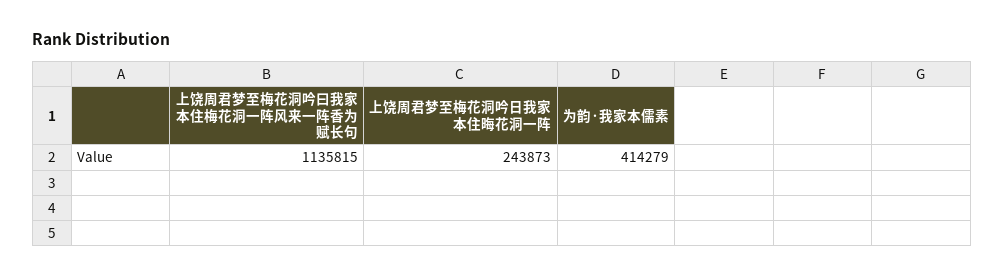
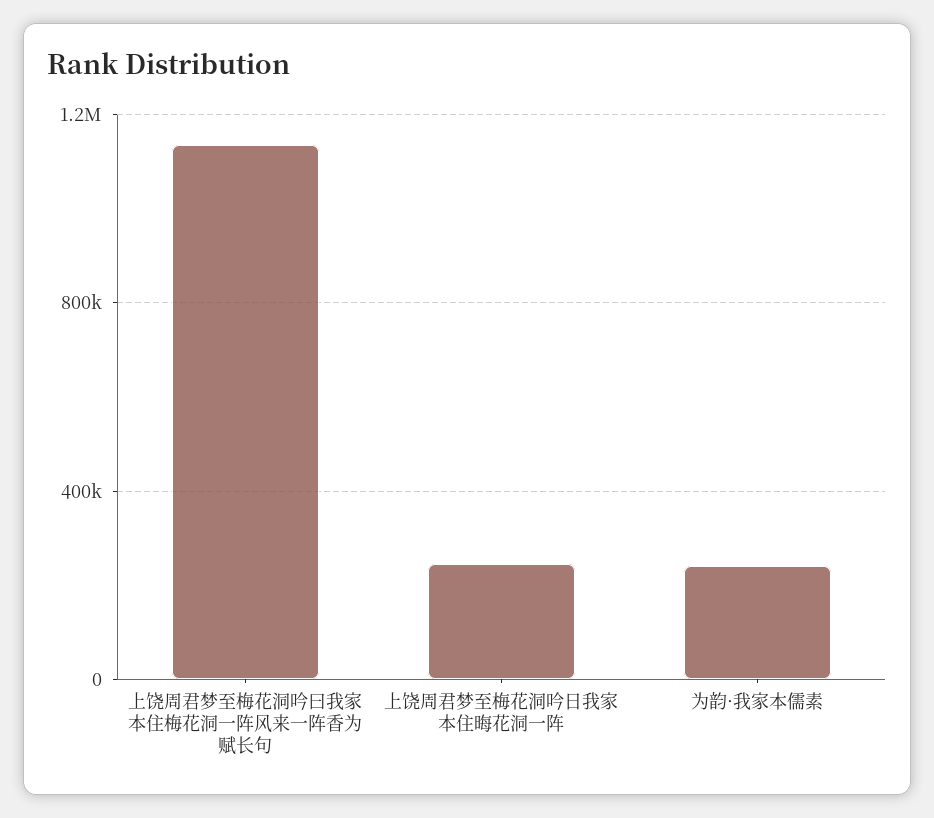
  {
    "上饶周君梦至梅花洞吟曰我家本住梅花洞一阵风来一阵香为赋长句": 1135815,
    "上饶周君梦至梅花洞吟日我家本住晦花洞一阵": 243873,
-   "为韵·我家本儒素": 414279
+   "为韵·我家本儒素": 250000
  }

